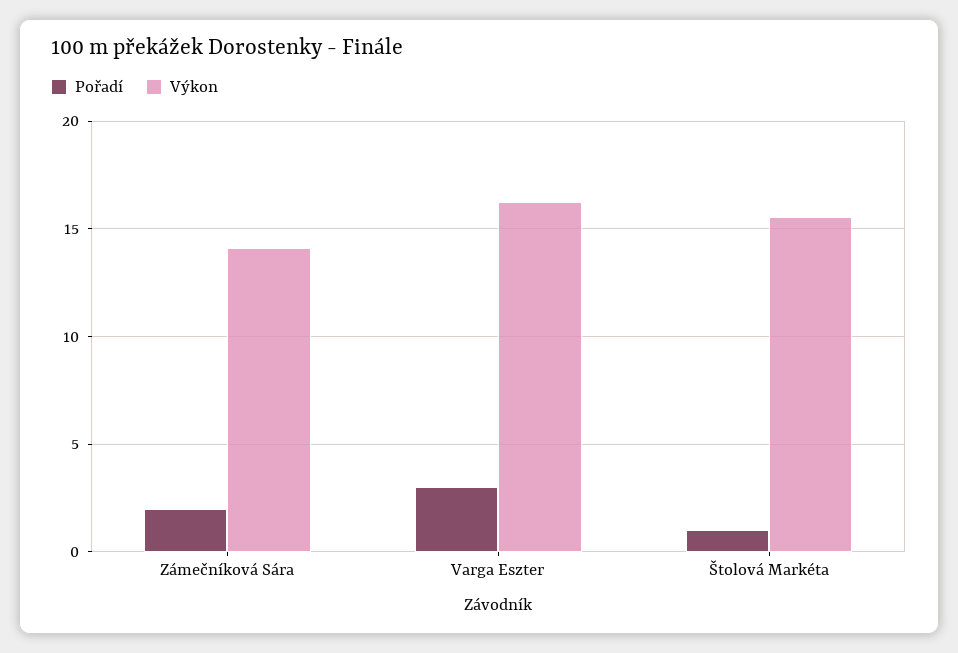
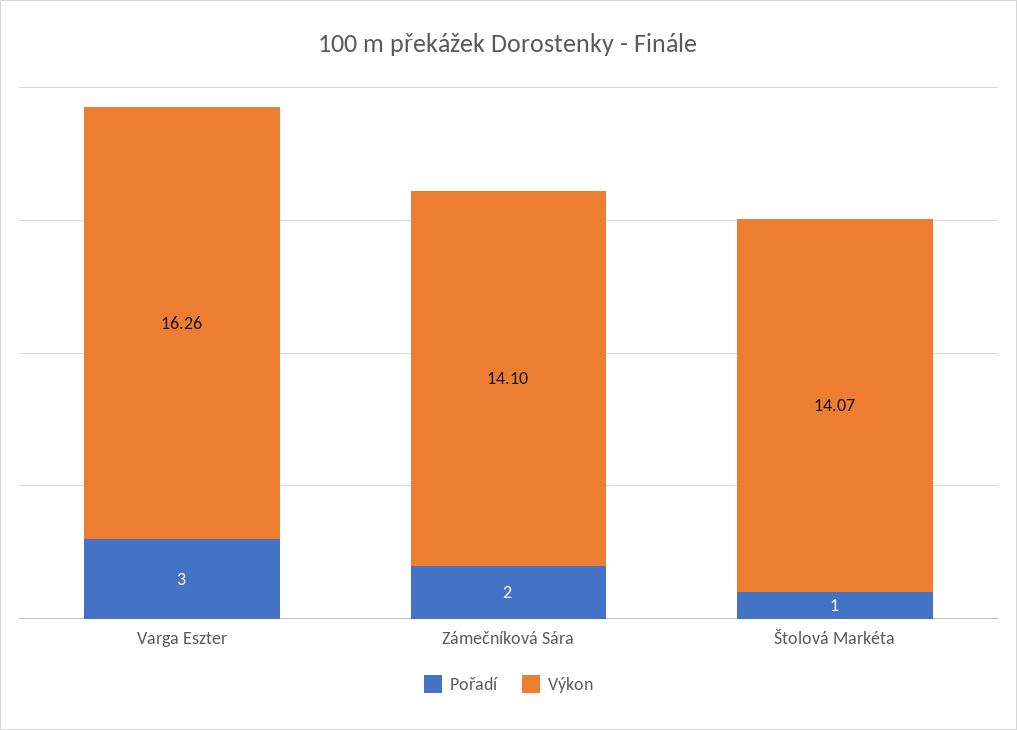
  {
    "Pořadí": {
      "Zámečníková Sára": 2,
      "Varga Eszter": 3,
      "Štolová Markéta": 1
    },
    "Výkon": {
      "Zámečníková Sára": 14.1,
      "Varga Eszter": 16.26,
-     "Štolová Markéta": 15.5
+     "Štolová Markéta": 14.07
    }
  }

